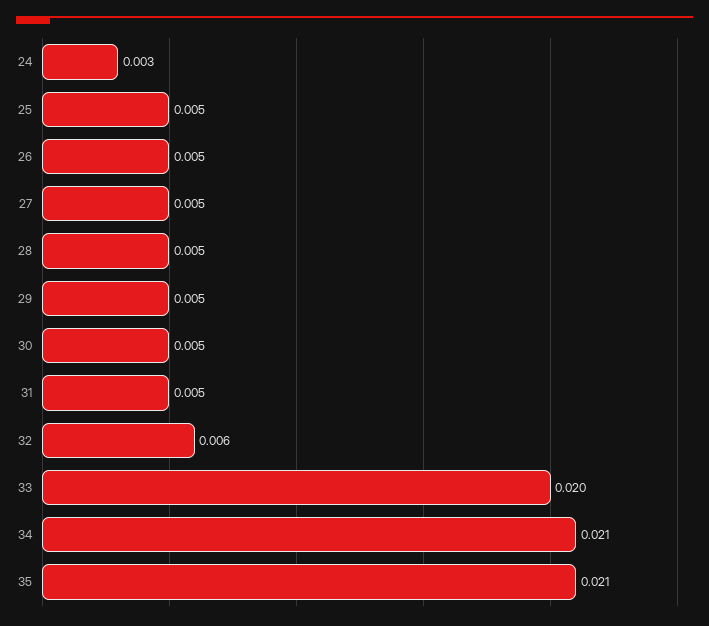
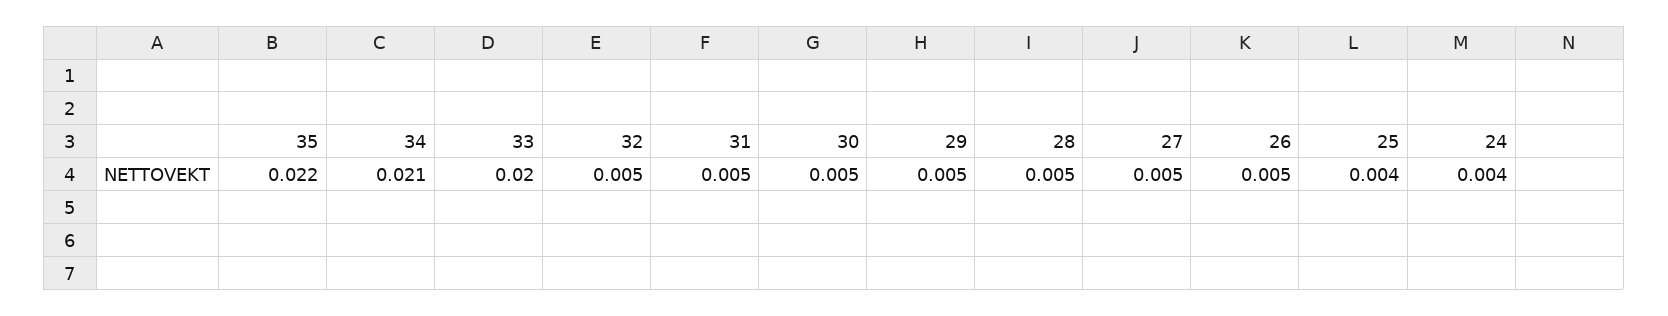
  {
-   "24": 0.003,
+   "24": 0.004,
-   "25": 0.005,
+   "25": 0.004,
    "26": 0.005,
    "27": 0.005,
    "28": 0.005,
    "29": 0.005,
    "30": 0.005,
    "31": 0.005,
-   "32": 0.006,
+   "32": 0.005,
    "33": 0.02,
    "34": 0.021,
-   "35": 0.021
+   "35": 0.022
  }

